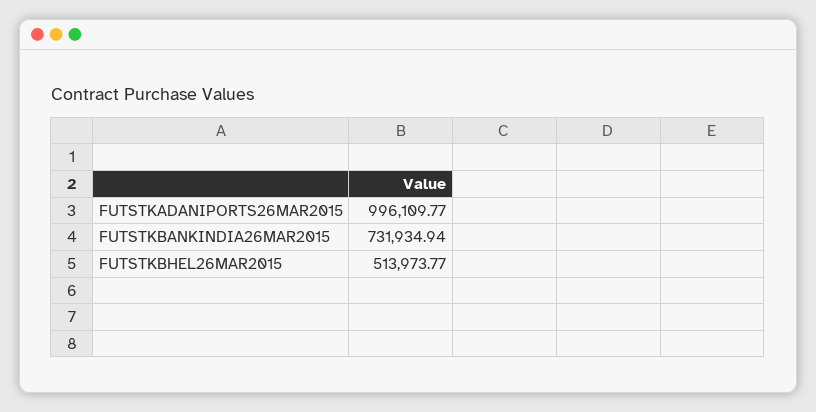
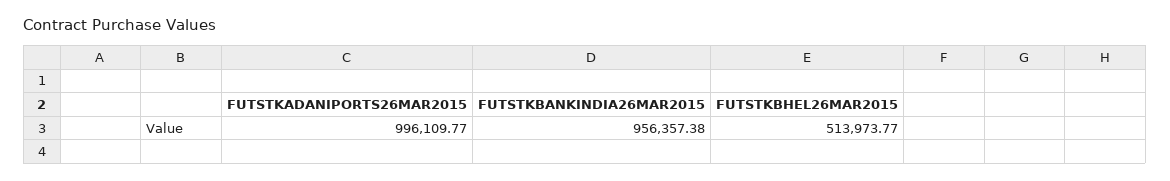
  {
    "FUTSTKADANIPORTS26MAR2015": 996109.77,
-   "FUTSTKBANKINDIA26MAR2015": 731934.94,
+   "FUTSTKBANKINDIA26MAR2015": 956357.38,
    "FUTSTKBHEL26MAR2015": 513973.77
  }

